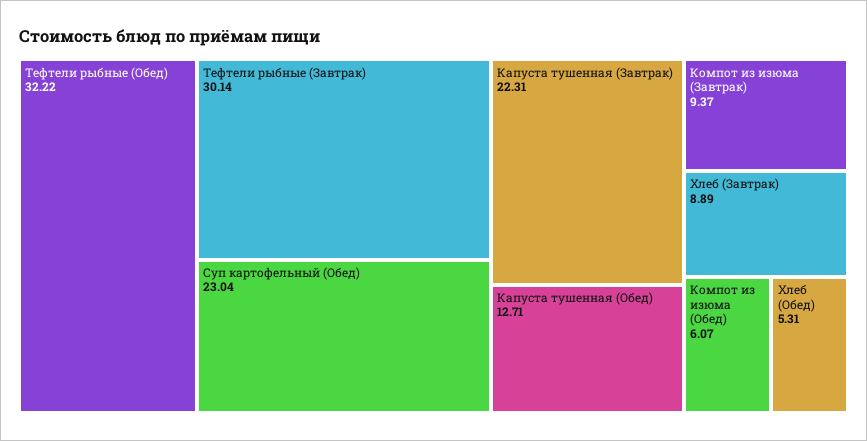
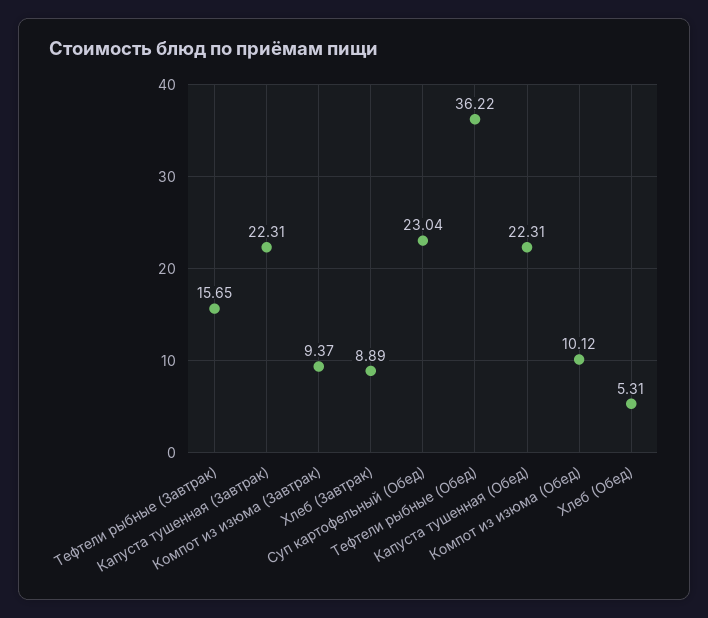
  {
-   "Тефтели рыбные (Обед)": 32.22,
+   "Тефтели рыбные (Обед)": 36.22,
-   "Тефтели рыбные (Завтрак)": 30.14,
+   "Тефтели рыбные (Завтрак)": 15.65,
    "Суп картофельный (Обед)": 23.04,
    "Капуста тушенная (Завтрак)": 22.31,
-   "Капуста тушенная (Обед)": 12.71,
+   "Капуста тушенная (Обед)": 22.31,
    "Компот из изюма (Завтрак)": 9.37,
    "Хлеб (Завтрак)": 8.89,
-   "Компот из изюма (Обед)": 6.07,
+   "Компот из изюма (Обед)": 10.12,
    "Хлеб (Обед)": 5.31
  }

